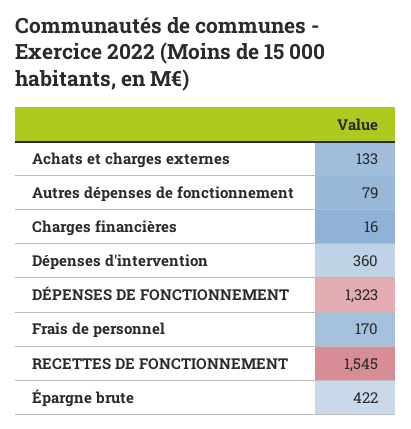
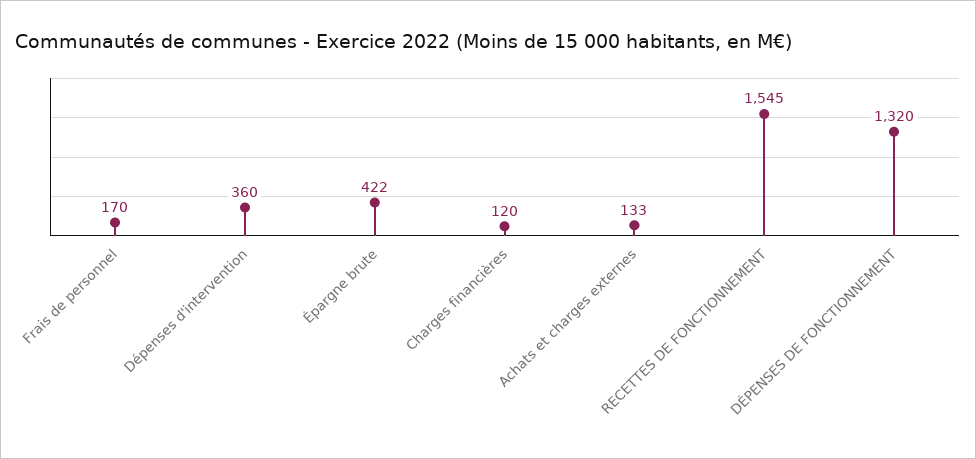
  {
    "Achats et charges externes": 133,
-   "Autres dépenses de fonctionnement": 79,
-   "Charges financières": 16,
+   "Charges financières": 120,
    "Dépenses d'intervention": 360,
-   "DÉPENSES DE FONCTIONNEMENT": 1323,
+   "DÉPENSES DE FONCTIONNEMENT": 1320,
    "Frais de personnel": 170,
    "RECETTES DE FONCTIONNEMENT": 1545,
    "Épargne brute": 422
  }

